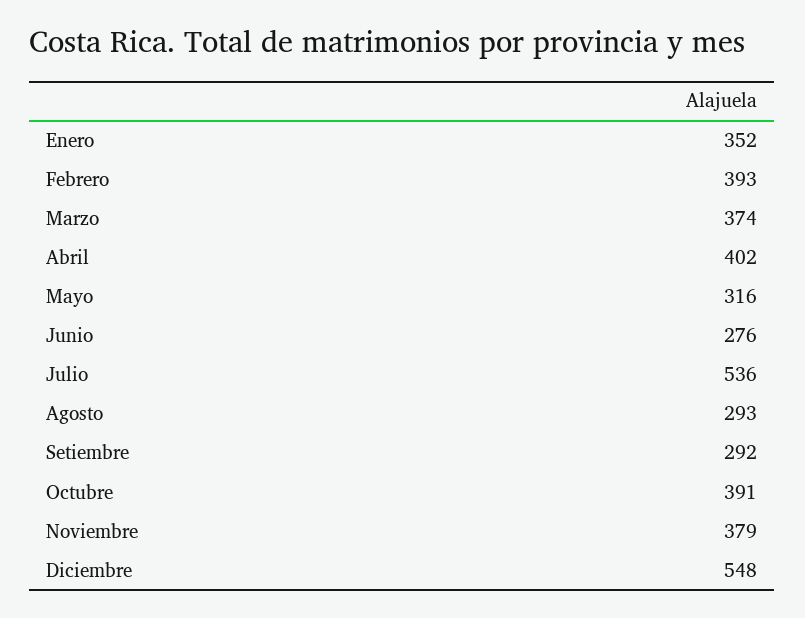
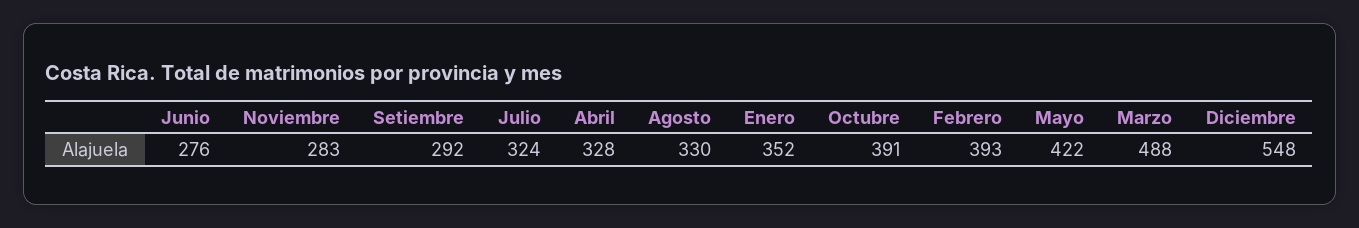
  {
    "Enero": 352,
    "Febrero": 393,
-   "Marzo": 374,
+   "Marzo": 488,
-   "Abril": 402,
+   "Abril": 328,
-   "Mayo": 316,
+   "Mayo": 422,
    "Junio": 276,
-   "Julio": 536,
+   "Julio": 324,
-   "Agosto": 293,
+   "Agosto": 330,
    "Setiembre": 292,
    "Octubre": 391,
-   "Noviembre": 379,
+   "Noviembre": 283,
    "Diciembre": 548
  }

